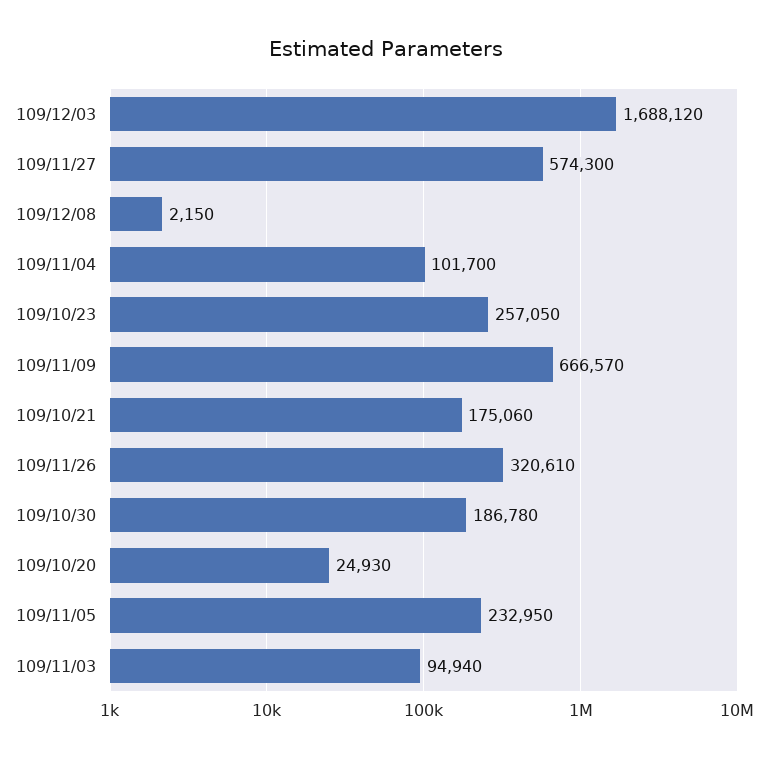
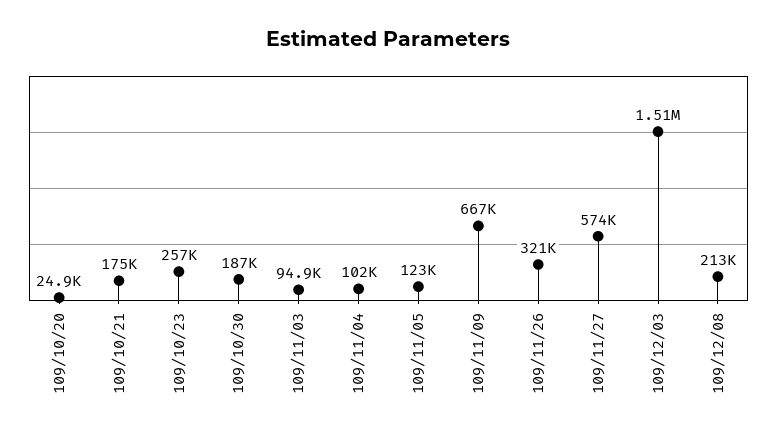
  {
-   "109/12/03": 1688120,
+   "109/12/03": 1510000,
    "109/11/27": 574300,
-   "109/12/08": 2150,
+   "109/12/08": 213000,
    "109/11/04": 101700,
    "109/10/23": 257050,
    "109/11/09": 666570,
    "109/10/21": 175060,
    "109/11/26": 320610,
    "109/10/30": 186780,
    "109/10/20": 24930,
-   "109/11/05": 232950,
+   "109/11/05": 123000,
    "109/11/03": 94940
  }

